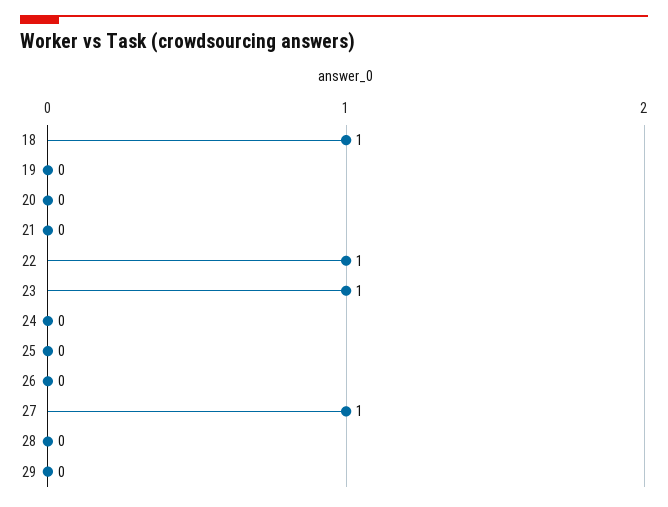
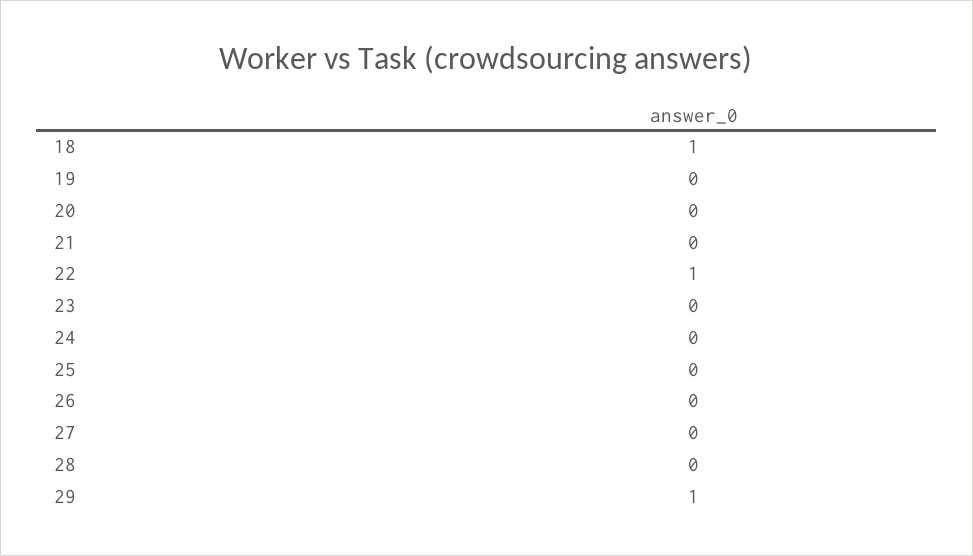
  {
    "18": 1,
    "19": 0,
    "20": 0,
    "21": 0,
    "22": 1,
-   "23": 1,
+   "23": 0,
    "24": 0,
    "25": 0,
    "26": 0,
-   "27": 1,
+   "27": 0,
    "28": 0,
-   "29": 0
+   "29": 1
  }

